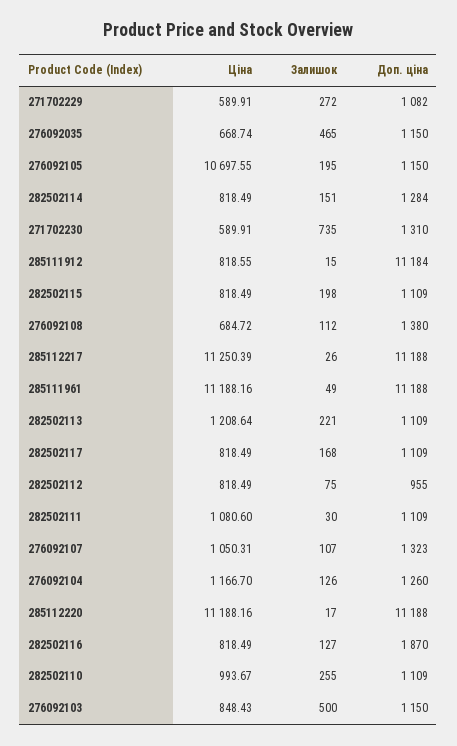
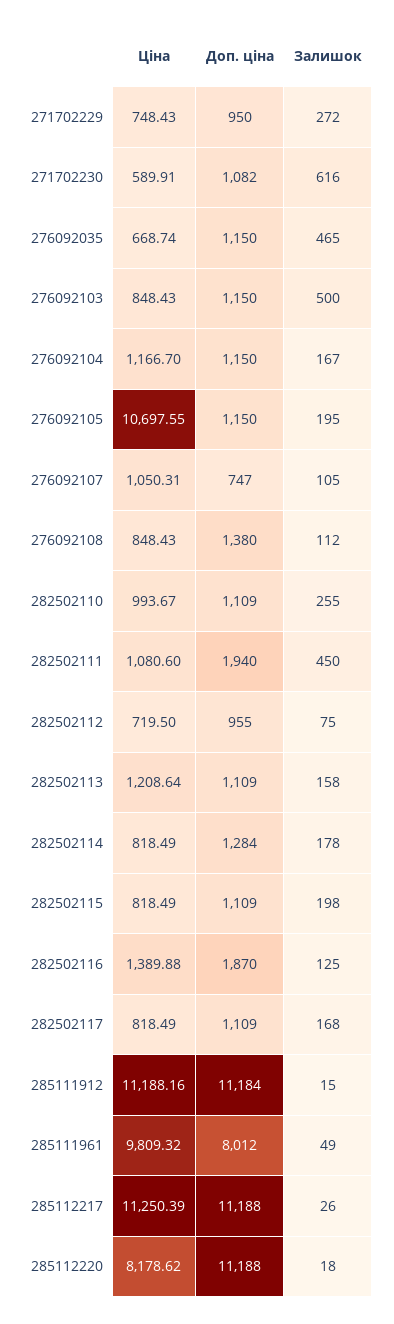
  {
    "Ціна": {
-     "271702229": 589.91,
+     "271702229": 748.43,
      "276092035": 668.74,
      "276092105": 10697.55,
      "282502114": 818.49,
      "271702230": 589.91,
-     "285111912": 818.55,
+     "285111912": 11188.16,
      "282502115": 818.49,
-     "276092108": 684.72,
+     "276092108": 848.43,
      "285112217": 11250.39,
-     "285111961": 11188.16,
+     "285111961": 9809.32,
      "282502113": 1208.64,
      "282502117": 818.49,
-     "282502112": 818.49,
+     "282502112": 719.5,
      "282502111": 1080.6,
      "276092107": 1050.31,
      "276092104": 1166.7,
-     "285112220": 11188.16,
+     "285112220": 8178.62,
-     "282502116": 818.49,
+     "282502116": 1389.88,
      "282502110": 993.67,
      "276092103": 848.43
    },
    "Залишок": {
      "271702229": 272,
      "276092035": 465,
      "276092105": 195,
-     "282502114": 151,
+     "282502114": 178,
-     "271702230": 735,
+     "271702230": 616,
      "285111912": 15,
      "282502115": 198,
      "276092108": 112,
      "285112217": 26,
      "285111961": 49,
-     "282502113": 221,
+     "282502113": 158,
      "282502117": 168,
      "282502112": 75,
-     "282502111": 30,
+     "282502111": 450,
-     "276092107": 107,
+     "276092107": 105,
-     "276092104": 126,
+     "276092104": 167,
-     "285112220": 17,
+     "285112220": 18,
-     "282502116": 127,
+     "282502116": 125,
      "282502110": 255,
      "276092103": 500
    },
    "Доп. ціна": {
-     "271702229": 1082,
+     "271702229": 950,
      "276092035": 1150,
      "276092105": 1150,
      "282502114": 1284,
-     "271702230": 1310,
+     "271702230": 1082,
      "285111912": 11184,
      "282502115": 1109,
      "276092108": 1380,
      "285112217": 11188,
-     "285111961": 11188,
+     "285111961": 8012,
      "282502113": 1109,
      "282502117": 1109,
      "282502112": 955,
-     "282502111": 1109,
+     "282502111": 1940,
-     "276092107": 1323,
+     "276092107": 747,
-     "276092104": 1260,
+     "276092104": 1150,
      "285112220": 11188,
      "282502116": 1870,
      "282502110": 1109,
      "276092103": 1150
    }
  }

